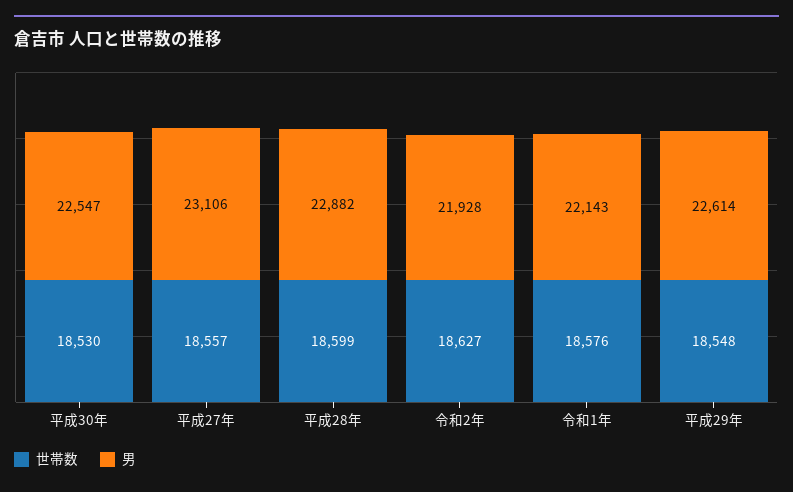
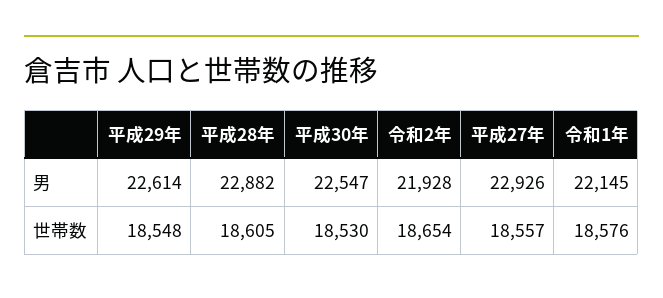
  {
    "世帯数": {
      "平成30年": 18530,
      "平成27年": 18557,
-     "平成28年": 18599,
+     "平成28年": 18605,
-     "令和2年": 18627,
+     "令和2年": 18654,
      "令和1年": 18576,
      "平成29年": 18548
    },
    "男": {
      "平成30年": 22547,
-     "平成27年": 23106,
+     "平成27年": 22926,
      "平成28年": 22882,
      "令和2年": 21928,
-     "令和1年": 22143,
+     "令和1年": 22145,
      "平成29年": 22614
    }
  }

